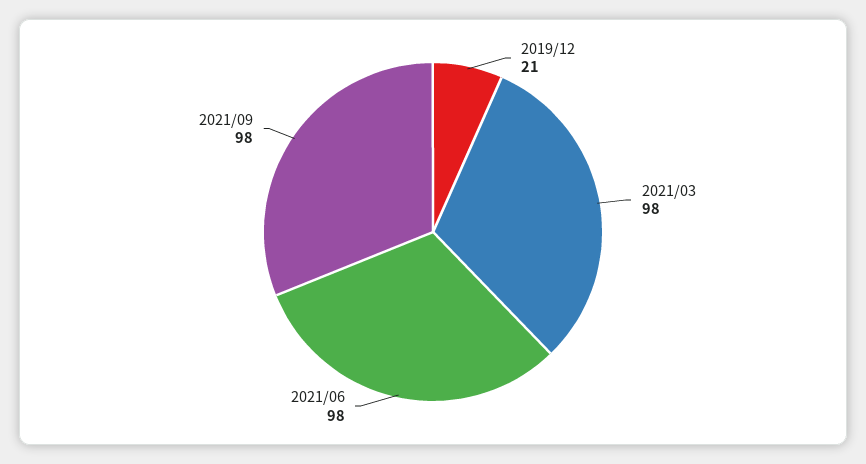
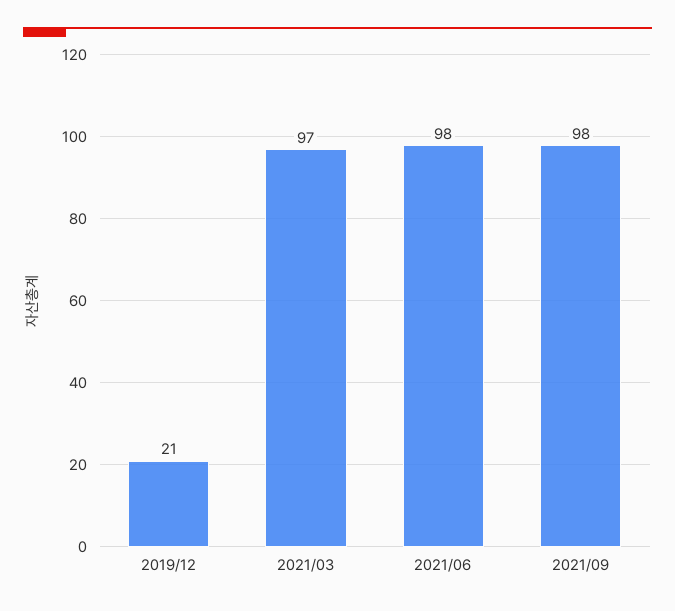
  {
    "2019/12": 21,
-   "2021/03": 98,
+   "2021/03": 97,
    "2021/06": 98,
    "2021/09": 98
  }

